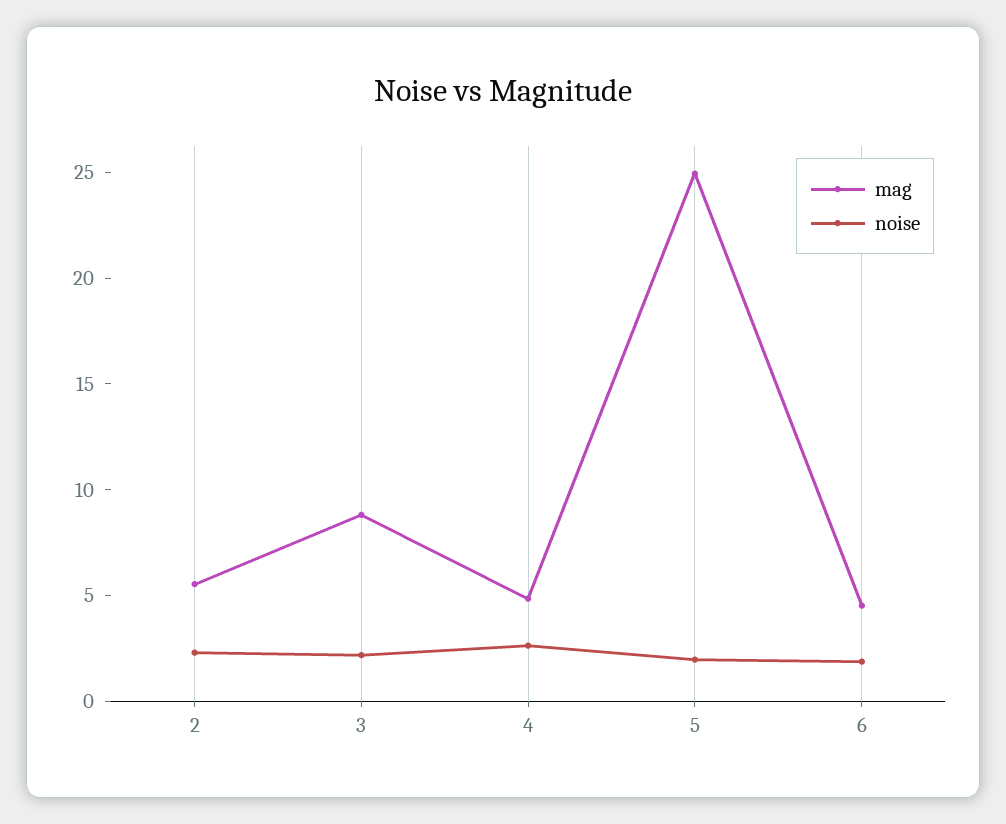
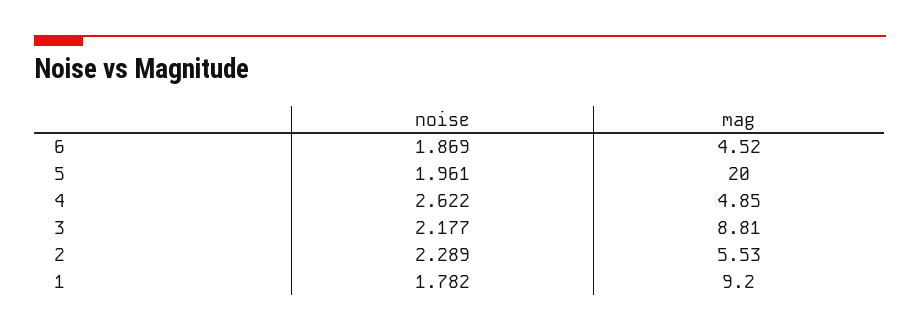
  {
    "mag": {
      "2": 5.53,
      "3": 8.81,
      "4": 4.85,
-     "5": 25,
+     "5": 20,
-     "6": 4.52
+     "6": 4.52,
+     "1": 9.2
    },
    "noise": {
      "2": 2.289,
      "3": 2.177,
      "4": 2.622,
      "5": 1.961,
-     "6": 1.869
+     "6": 1.869,
+     "1": 1.782
    }
  }

